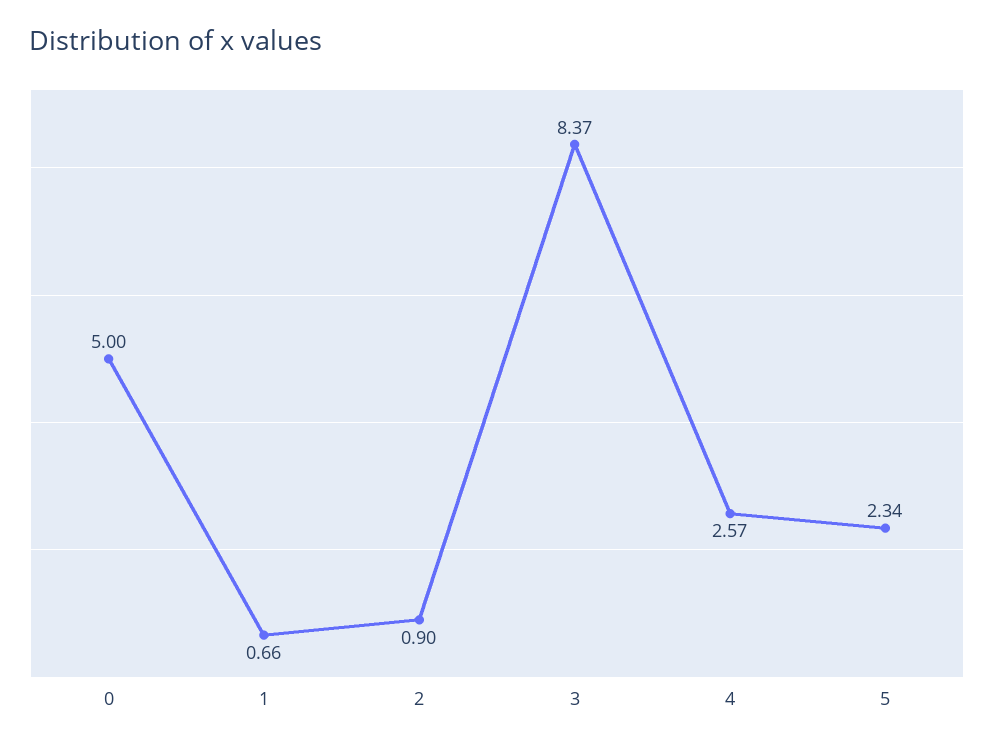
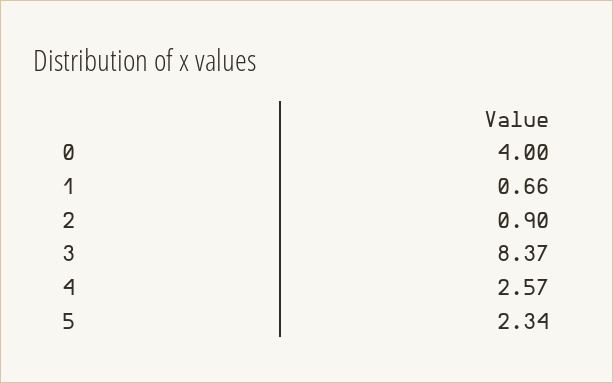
  {
-   "0": 5,
+   "0": 4,
    "1": 0.66,
    "2": 0.9,
    "3": 8.37,
    "4": 2.57,
    "5": 2.34
  }

